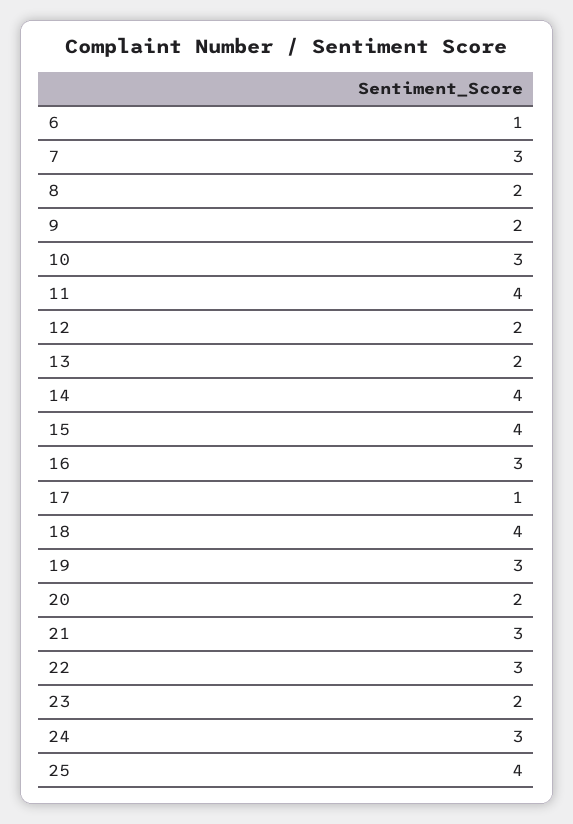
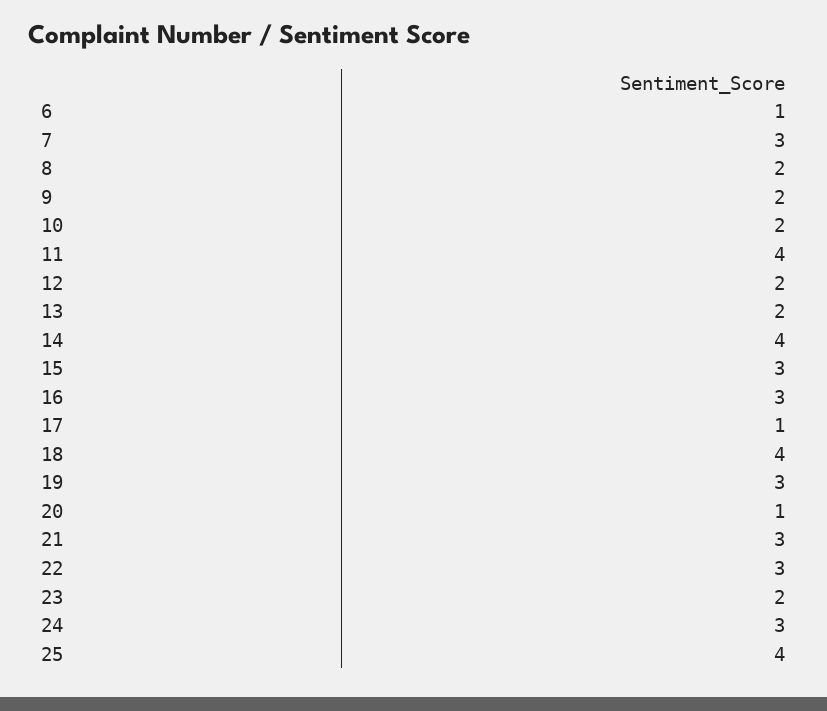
  {
    "6": 1,
    "7": 3,
    "8": 2,
    "9": 2,
-   "10": 3,
+   "10": 2,
    "11": 4,
    "12": 2,
    "13": 2,
    "14": 4,
-   "15": 4,
+   "15": 3,
    "16": 3,
    "17": 1,
    "18": 4,
    "19": 3,
-   "20": 2,
+   "20": 1,
    "21": 3,
    "22": 3,
    "23": 2,
    "24": 3,
    "25": 4
  }

